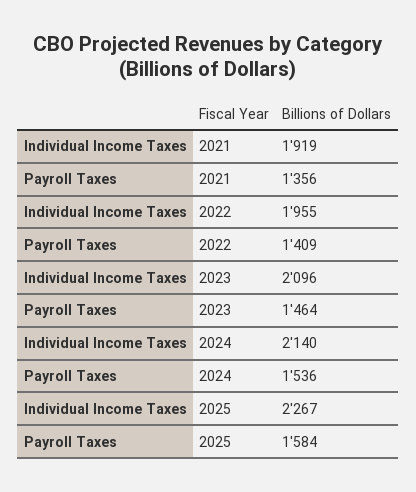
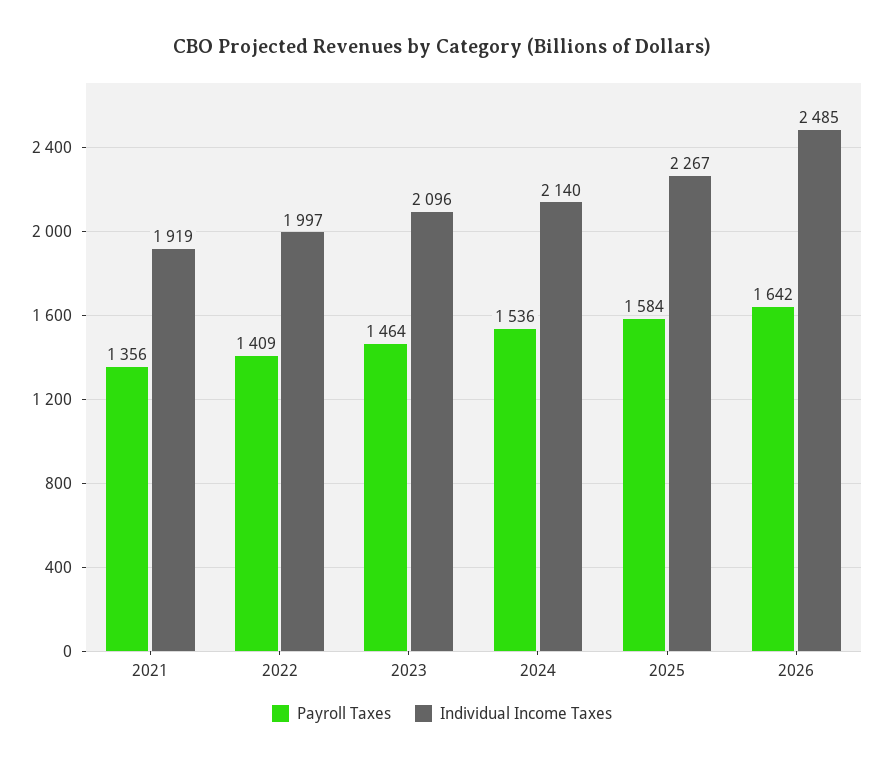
  {
    "Individual Income Taxes": {
      "2021": 1919,
-     "2022": 1955,
+     "2022": 1997,
      "2023": 2096,
      "2024": 2140,
-     "2025": 2267
+     "2025": 2267,
+     "2026": 2485
    },
    "Payroll Taxes": {
      "2021": 1356,
      "2022": 1409,
      "2023": 1464,
      "2024": 1536,
-     "2025": 1584
+     "2025": 1584,
+     "2026": 1642
    }
  }

